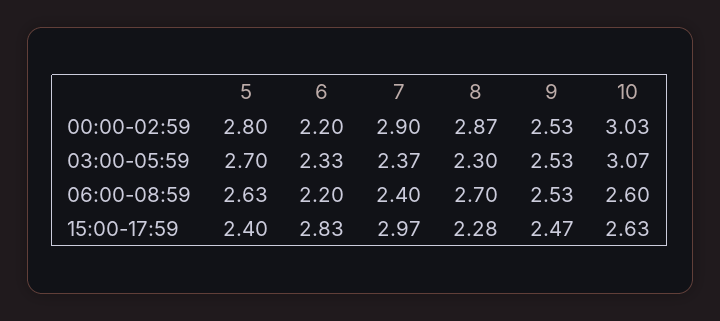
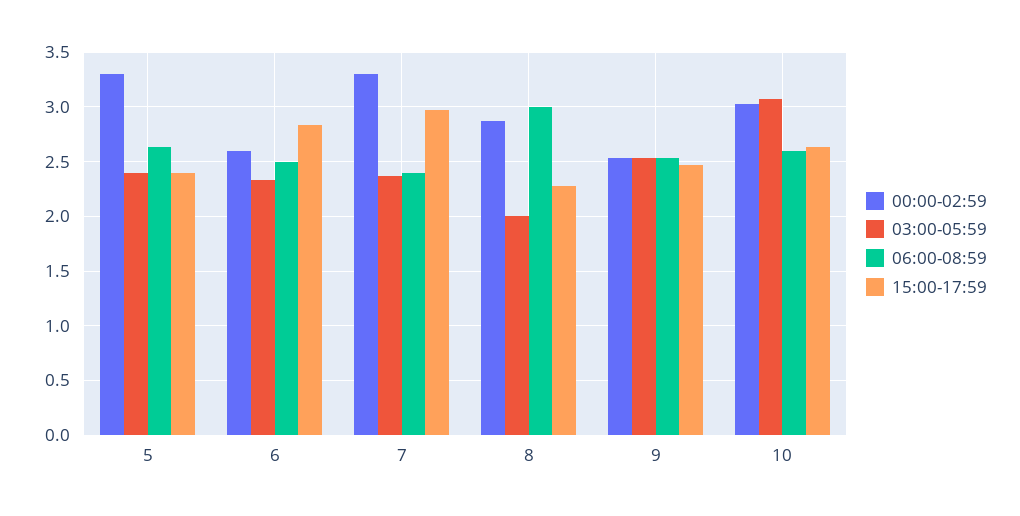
  {
    "00:00-02:59": {
-     "5": 2.8,
+     "5": 3.3,
-     "6": 2.2,
+     "6": 2.6,
-     "7": 2.9,
+     "7": 3.3,
      "8": 2.87,
      "9": 2.53,
      "10": 3.03
    },
    "03:00-05:59": {
-     "5": 2.7,
+     "5": 2.4,
      "6": 2.33,
      "7": 2.37,
-     "8": 2.3,
+     "8": 2,
      "9": 2.53,
      "10": 3.07
    },
    "06:00-08:59": {
      "5": 2.63,
-     "6": 2.2,
+     "6": 2.5,
      "7": 2.4,
-     "8": 2.7,
+     "8": 3,
      "9": 2.53,
      "10": 2.6
    },
    "15:00-17:59": {
      "5": 2.4,
      "6": 2.83,
      "7": 2.97,
      "8": 2.28,
      "9": 2.47,
      "10": 2.63
    }
  }

